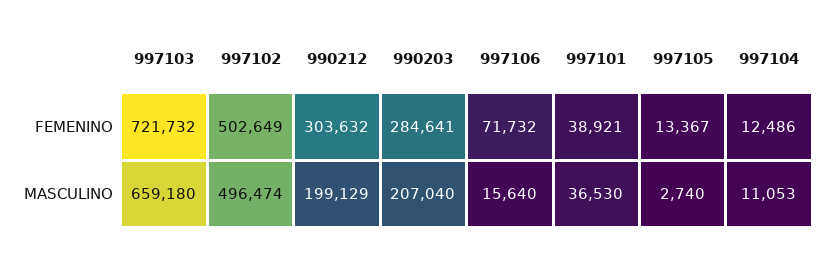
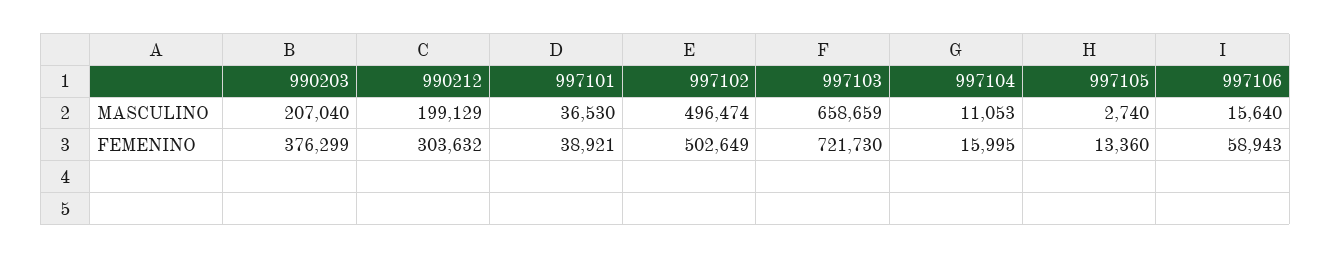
  {
    "997103": {
-     "FEMENINO": 721732,
+     "FEMENINO": 721730,
-     "MASCULINO": 659180
+     "MASCULINO": 658659
    },
    "997102": {
      "FEMENINO": 502649,
      "MASCULINO": 496474
    },
    "990212": {
      "FEMENINO": 303632,
      "MASCULINO": 199129
    },
    "990203": {
-     "FEMENINO": 284641,
+     "FEMENINO": 376299,
      "MASCULINO": 207040
    },
    "997106": {
-     "FEMENINO": 71732,
+     "FEMENINO": 58943,
      "MASCULINO": 15640
    },
    "997101": {
      "FEMENINO": 38921,
      "MASCULINO": 36530
    },
    "997105": {
-     "FEMENINO": 13367,
+     "FEMENINO": 13360,
      "MASCULINO": 2740
    },
    "997104": {
-     "FEMENINO": 12486,
+     "FEMENINO": 15995,
      "MASCULINO": 11053
    }
  }

